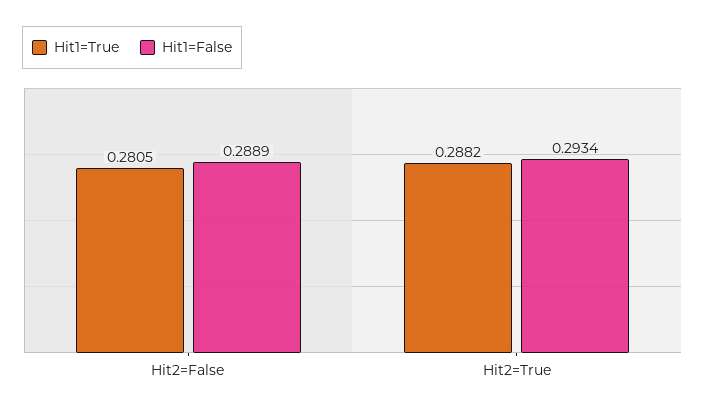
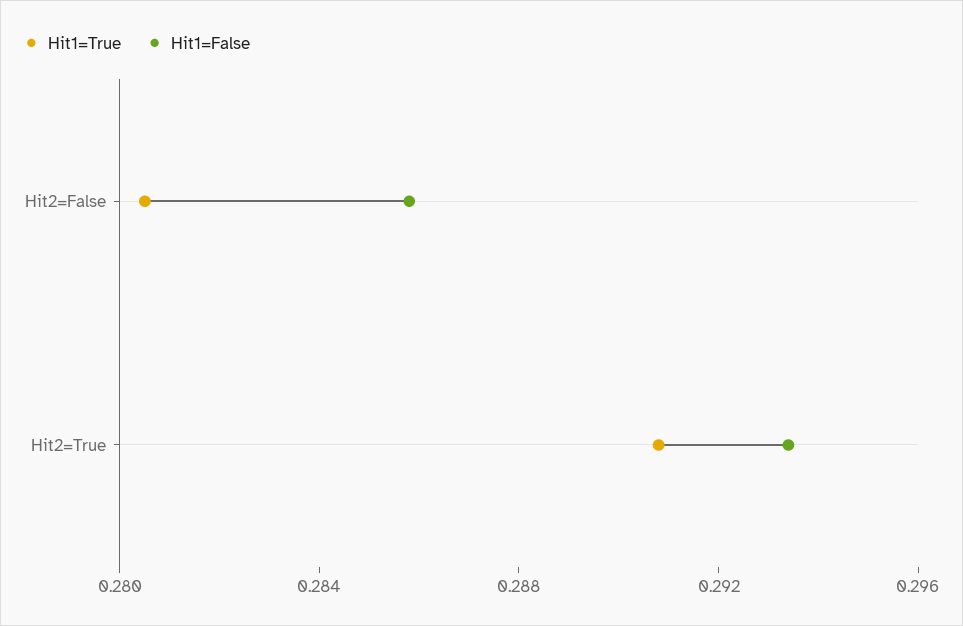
  {
    "Hit1=True": {
      "Hit2=False": 0.2805,
-     "Hit2=True": 0.2882
+     "Hit2=True": 0.291
    },
    "Hit1=False": {
-     "Hit2=False": 0.2889,
+     "Hit2=False": 0.286,
      "Hit2=True": 0.2934
    }
  }

